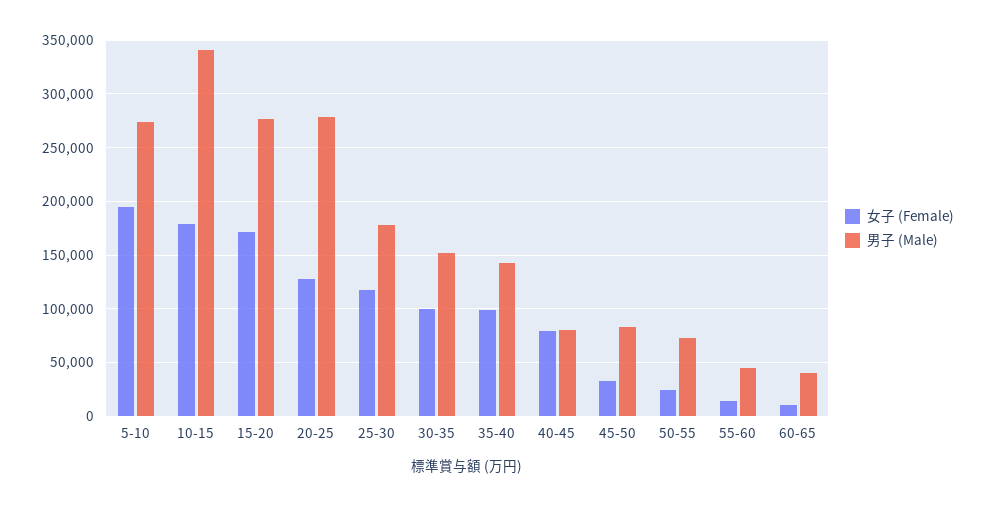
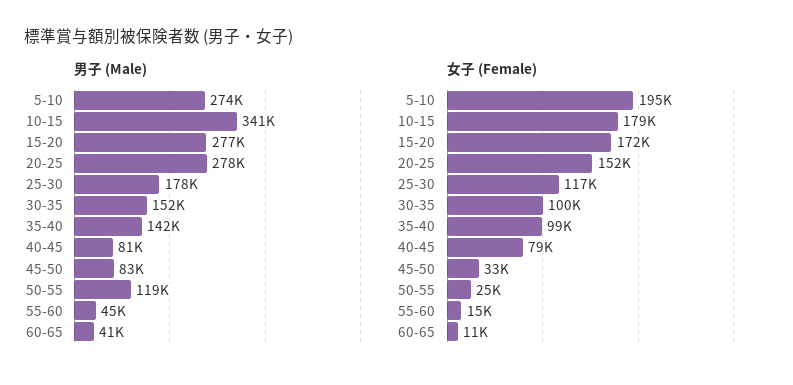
  {
    "女子 (Female)": {
      "5-10": 195000,
      "10-15": 179000,
      "15-20": 172000,
-     "20-25": 130000,
+     "20-25": 152000,
      "25-30": 117000,
      "30-35": 100000,
      "35-40": 99000,
      "40-45": 79000,
      "45-50": 33000,
      "50-55": 25000,
      "55-60": 15000,
      "60-65": 11000
    },
    "男子 (Male)": {
      "5-10": 274000,
      "10-15": 341000,
      "15-20": 277000,
      "20-25": 278000,
      "25-30": 178000,
      "30-35": 152000,
      "35-40": 142000,
      "40-45": 81000,
      "45-50": 83000,
-     "50-55": 70000,
+     "50-55": 119000,
      "55-60": 45000,
      "60-65": 41000
    }
  }

